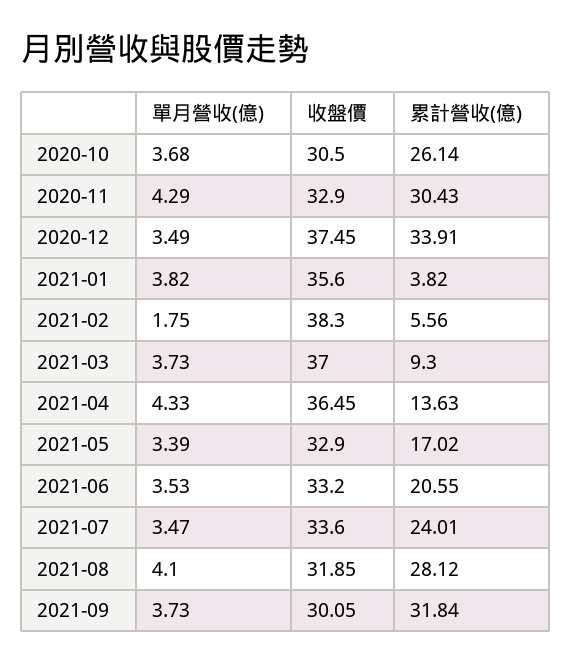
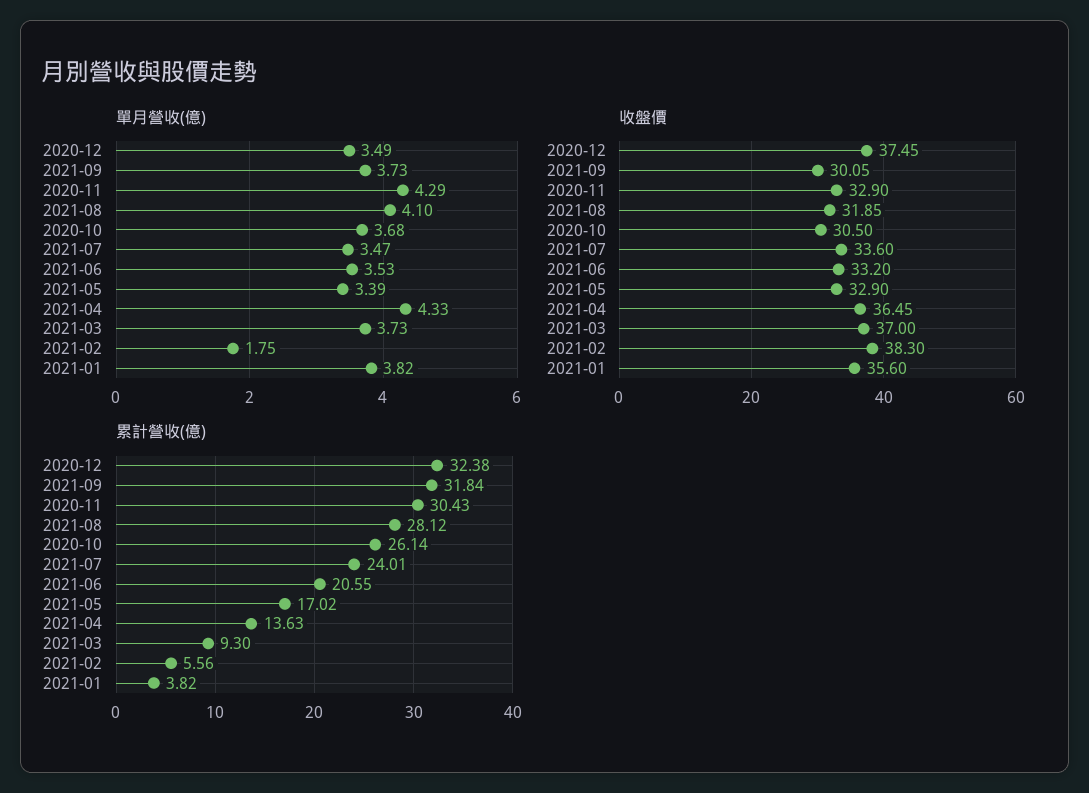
  {
    "單月營收(億)": {
      "2020-10": 3.68,
      "2020-11": 4.29,
      "2020-12": 3.49,
      "2021-01": 3.82,
      "2021-02": 1.75,
      "2021-03": 3.73,
      "2021-04": 4.33,
      "2021-05": 3.39,
      "2021-06": 3.53,
      "2021-07": 3.47,
      "2021-08": 4.1,
      "2021-09": 3.73
    },
    "收盤價": {
      "2020-10": 30.5,
      "2020-11": 32.9,
      "2020-12": 37.45,
      "2021-01": 35.6,
      "2021-02": 38.3,
      "2021-03": 37,
      "2021-04": 36.45,
      "2021-05": 32.9,
      "2021-06": 33.2,
      "2021-07": 33.6,
      "2021-08": 31.85,
      "2021-09": 30.05
    },
    "累計營收(億)": {
      "2020-10": 26.14,
      "2020-11": 30.43,
-     "2020-12": 33.91,
+     "2020-12": 32.38,
      "2021-01": 3.82,
      "2021-02": 5.56,
      "2021-03": 9.3,
      "2021-04": 13.63,
      "2021-05": 17.02,
      "2021-06": 20.55,
      "2021-07": 24.01,
      "2021-08": 28.12,
      "2021-09": 31.84
    }
  }

